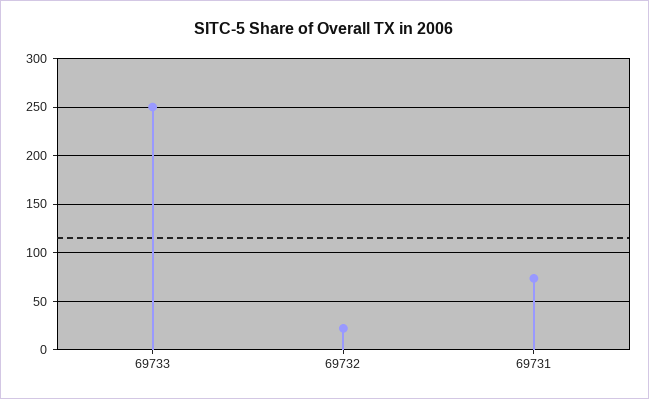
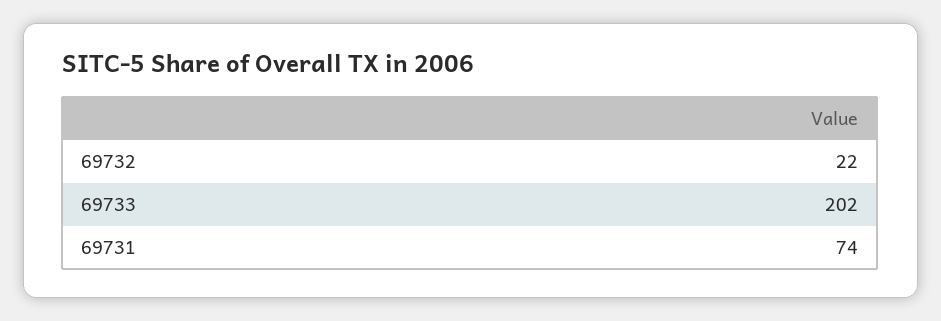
  {
-   "69733": 250,
+   "69733": 202,
    "69732": 22,
    "69731": 74
  }

